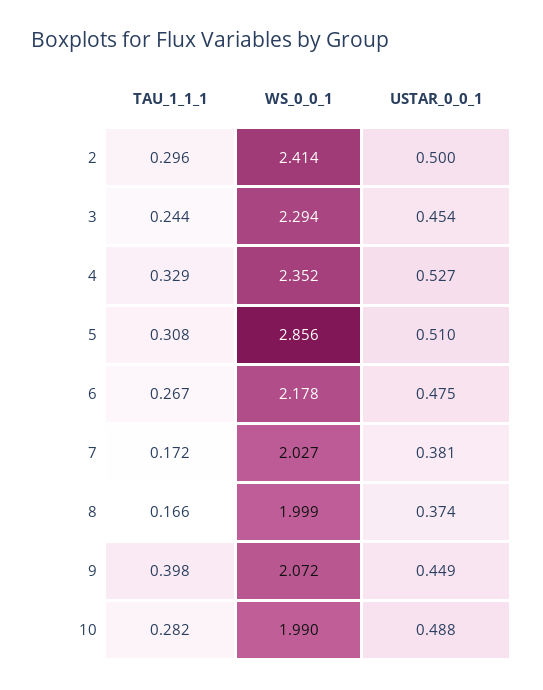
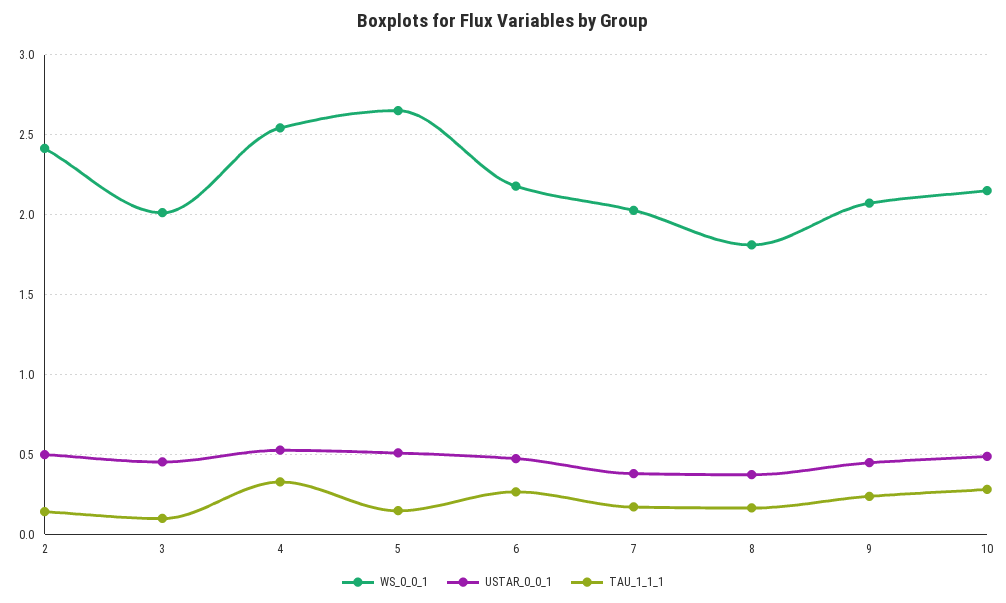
  {
    "TAU_1_1_1": {
-     "2": 0.296,
+     "2": 0.15,
-     "3": 0.244,
+     "3": 0.1,
      "4": 0.329,
-     "5": 0.308,
+     "5": 0.15,
      "6": 0.267,
      "7": 0.172,
      "8": 0.166,
-     "9": 0.398,
+     "9": 0.25,
      "10": 0.282
    },
    "WS_0_0_1": {
      "2": 2.414,
-     "3": 2.294,
+     "3": 2,
-     "4": 2.352,
+     "4": 2.55,
-     "5": 2.856,
+     "5": 2.65,
      "6": 2.178,
      "7": 2.027,
-     "8": 1.999,
+     "8": 1.8,
      "9": 2.072,
-     "10": 1.99
+     "10": 2.15
    },
    "USTAR_0_0_1": {
      "2": 0.5,
      "3": 0.454,
      "4": 0.527,
      "5": 0.51,
      "6": 0.475,
      "7": 0.381,
      "8": 0.374,
      "9": 0.449,
      "10": 0.488
    }
  }

